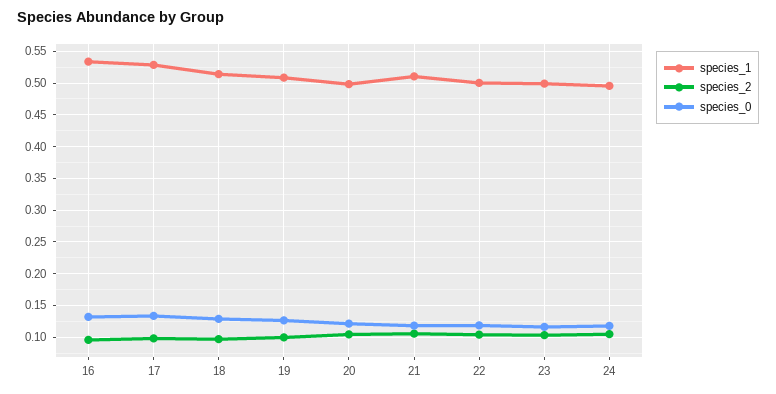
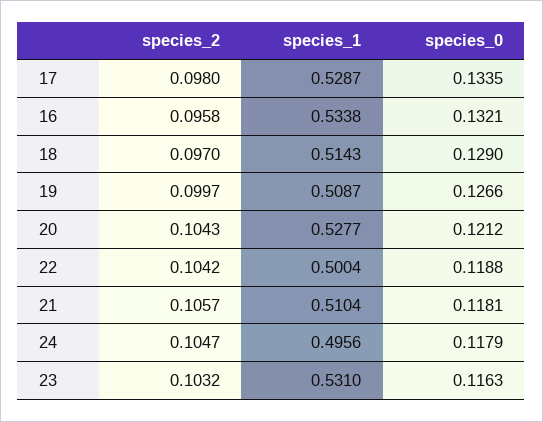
  {
    "species_1": {
      "16": 0.5338,
      "17": 0.5287,
      "18": 0.5143,
      "19": 0.5087,
-     "20": 0.5,
+     "20": 0.5277,
      "21": 0.5104,
      "22": 0.5004,
-     "23": 0.5,
+     "23": 0.531,
      "24": 0.4956
    },
    "species_2": {
      "16": 0.0958,
      "17": 0.098,
      "18": 0.097,
      "19": 0.0997,
      "20": 0.1043,
      "21": 0.1057,
      "22": 0.1042,
      "23": 0.1032,
      "24": 0.1047
    },
    "species_0": {
      "16": 0.1321,
      "17": 0.1335,
      "18": 0.129,
      "19": 0.1266,
      "20": 0.1212,
      "21": 0.1181,
      "22": 0.1188,
      "23": 0.1163,
      "24": 0.1179
    }
  }

